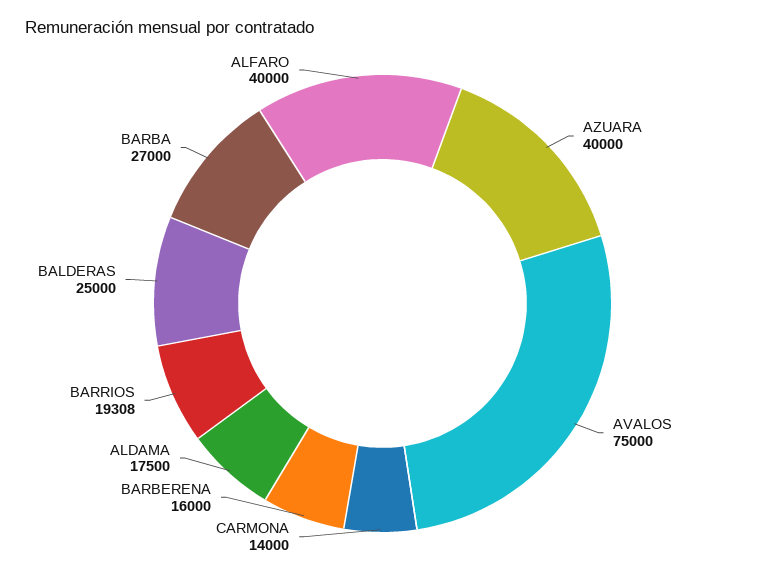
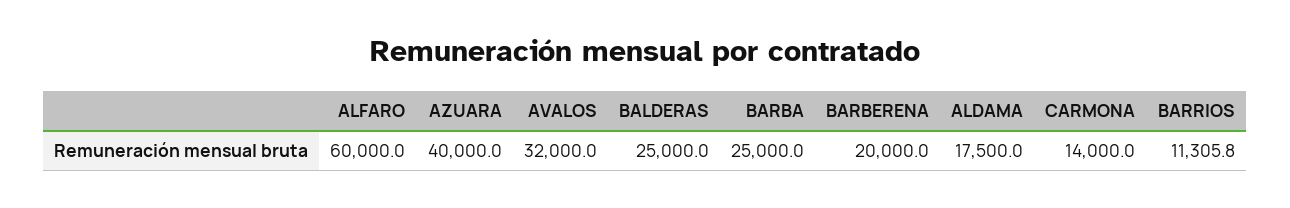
  {
    "AZUARA": 40000,
-   "AVALOS": 75000,
+   "AVALOS": 32000,
    "CARMONA": 14000,
-   "BARBERENA": 16000,
+   "BARBERENA": 20000,
    "ALDAMA": 17500,
-   "BARRIOS": 19308,
+   "BARRIOS": 11305.8,
    "BALDERAS": 25000,
-   "BARBA": 27000,
+   "BARBA": 25000,
-   "ALFARO": 40000
+   "ALFARO": 60000
  }

